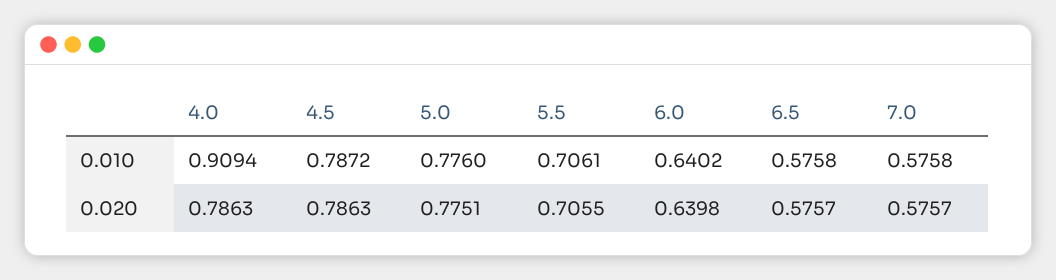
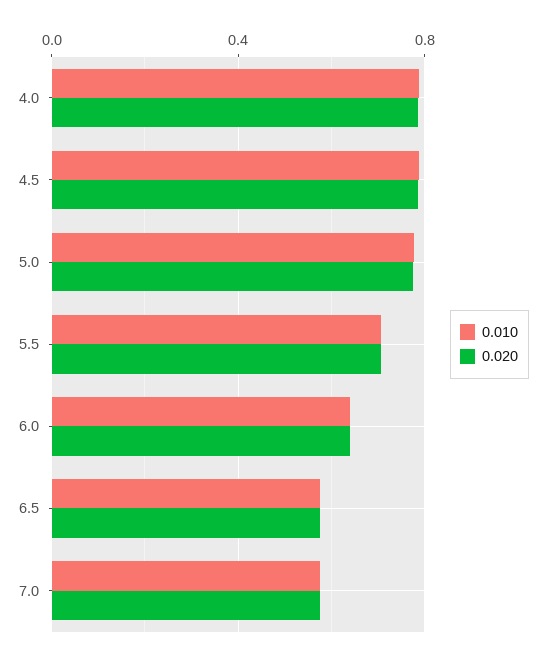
  {
    "0.010": {
-     "4.0": 0.9094,
+     "4.0": 0.8,
      "4.5": 0.7872,
      "5.0": 0.776,
      "5.5": 0.7061,
      "6.0": 0.6402,
      "6.5": 0.5758,
      "7.0": 0.5758
    },
    "0.020": {
      "4.0": 0.7863,
      "4.5": 0.7863,
      "5.0": 0.7751,
      "5.5": 0.7055,
      "6.0": 0.6398,
      "6.5": 0.5757,
      "7.0": 0.5757
    }
  }

